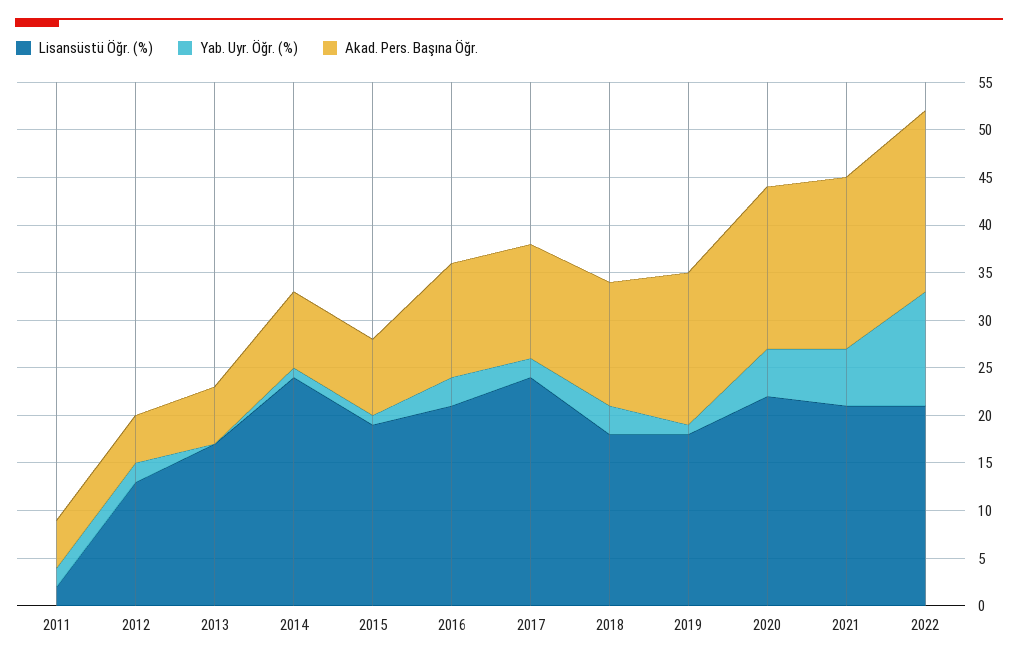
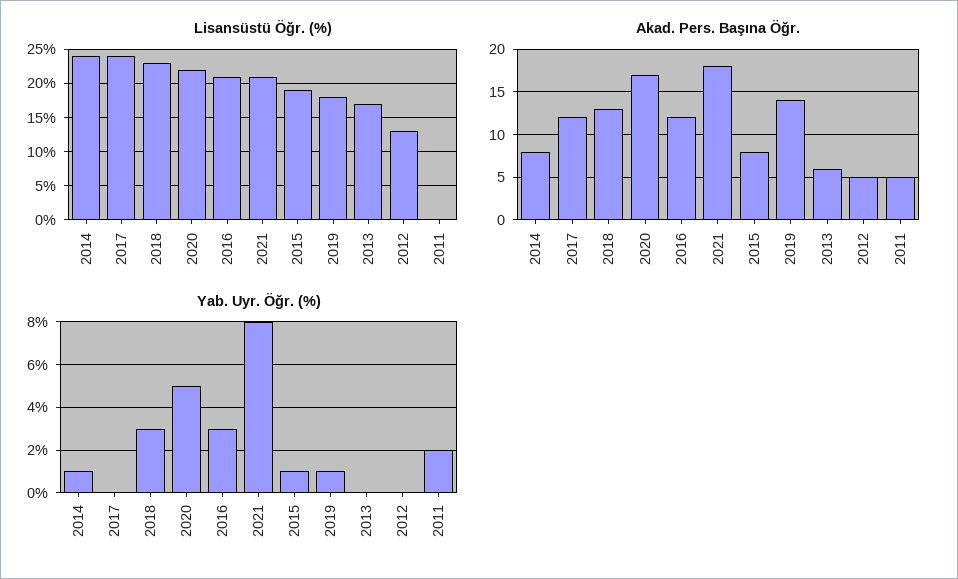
  {
    "Lisansüstü Öğr. (%)": {
-     "2011": 2,
+     "2011": 0,
      "2012": 13,
      "2013": 17,
      "2014": 24,
      "2015": 19,
      "2016": 21,
      "2017": 24,
-     "2018": 18,
+     "2018": 23,
      "2019": 18,
      "2020": 22,
-     "2021": 21,
+     "2021": 21
-     "2022": 21
    },
    "Yab. Uyr. Öğr. (%)": {
      "2011": 2,
-     "2012": 2,
+     "2012": 0,
      "2013": 0,
      "2014": 1,
      "2015": 1,
      "2016": 3,
-     "2017": 2,
+     "2017": 0,
      "2018": 3,
      "2019": 1,
      "2020": 5,
-     "2021": 6,
+     "2021": 8
-     "2022": 12
    },
    "Akad. Pers. Başına Öğr.": {
      "2011": 5,
      "2012": 5,
      "2013": 6,
      "2014": 8,
      "2015": 8,
      "2016": 12,
      "2017": 12,
      "2018": 13,
-     "2019": 16,
+     "2019": 14,
      "2020": 17,
-     "2021": 18,
+     "2021": 18
-     "2022": 19
    }
  }

